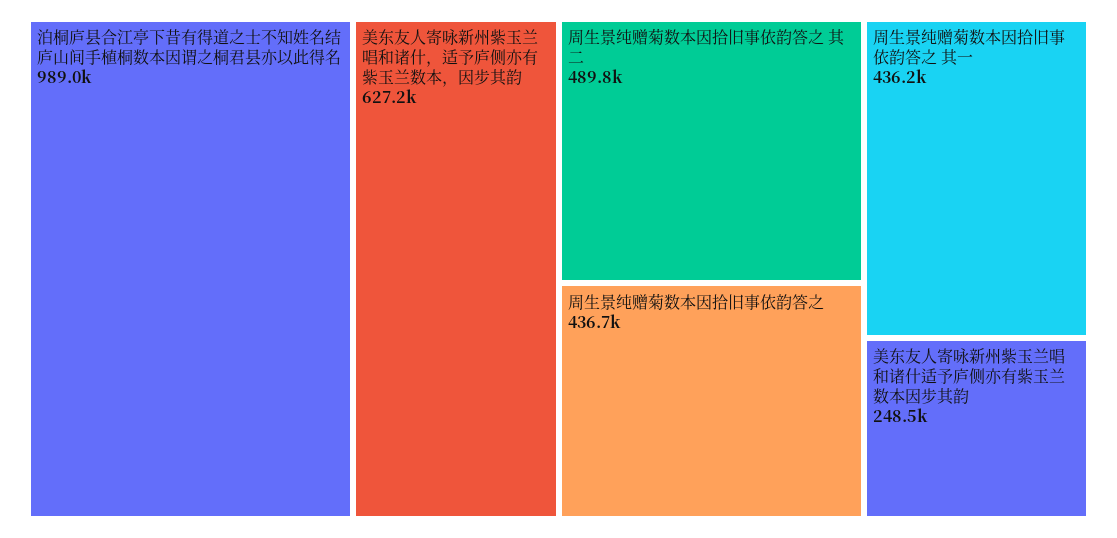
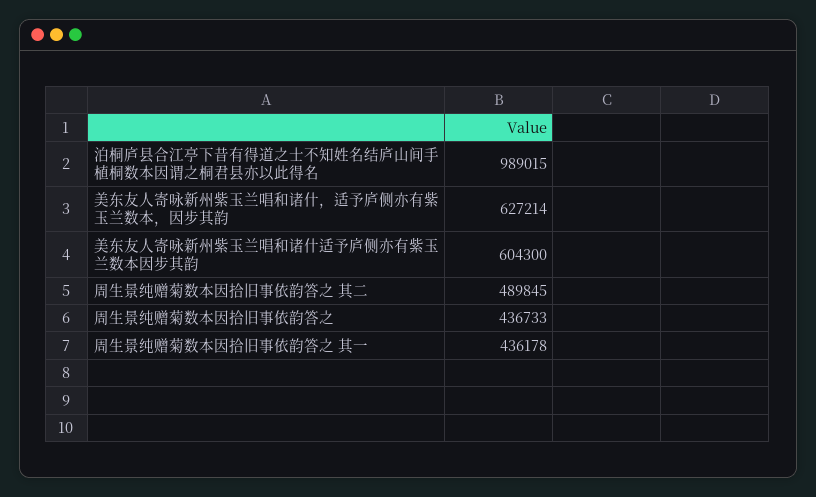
  {
    "泊桐庐县合江亭下昔有得道之士不知姓名结庐山间手植桐数本因谓之桐君县亦以此得名": 989015,
    "美东友人寄咏新州紫玉兰唱和诸什，适予庐侧亦有紫玉兰数本，因步其韵": 627214,
    "周生景纯赠菊数本因拾旧事依韵答之 其二": 489845,
    "周生景纯赠菊数本因拾旧事依韵答之": 436733,
    "周生景纯赠菊数本因拾旧事依韵答之 其一": 436178,
-   "美东友人寄咏新州紫玉兰唱和诸什适予庐侧亦有紫玉兰数本因步其韵": 248500
+   "美东友人寄咏新州紫玉兰唱和诸什适予庐侧亦有紫玉兰数本因步其韵": 604300
  }

